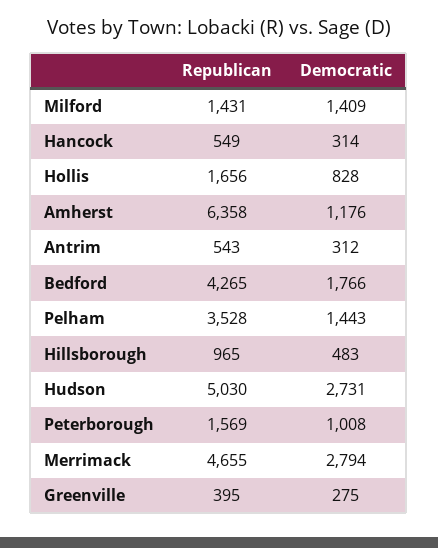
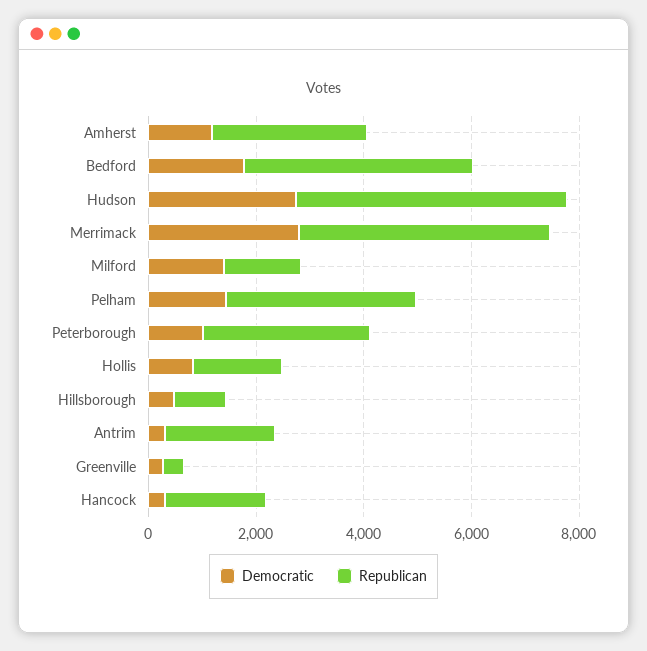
  {
    "Republican": {
      "Milford": 1431,
-     "Hancock": 549,
+     "Hancock": 2000,
      "Hollis": 1656,
-     "Amherst": 6358,
+     "Amherst": 3000,
-     "Antrim": 543,
+     "Antrim": 2000,
      "Bedford": 4265,
      "Pelham": 3528,
      "Hillsborough": 965,
      "Hudson": 5030,
-     "Peterborough": 1569,
+     "Peterborough": 3000,
      "Merrimack": 4655,
      "Greenville": 395
    },
    "Democratic": {
      "Milford": 1409,
      "Hancock": 314,
      "Hollis": 828,
      "Amherst": 1176,
      "Antrim": 312,
      "Bedford": 1766,
      "Pelham": 1443,
      "Hillsborough": 483,
      "Hudson": 2731,
      "Peterborough": 1008,
      "Merrimack": 2794,
      "Greenville": 275
    }
  }

